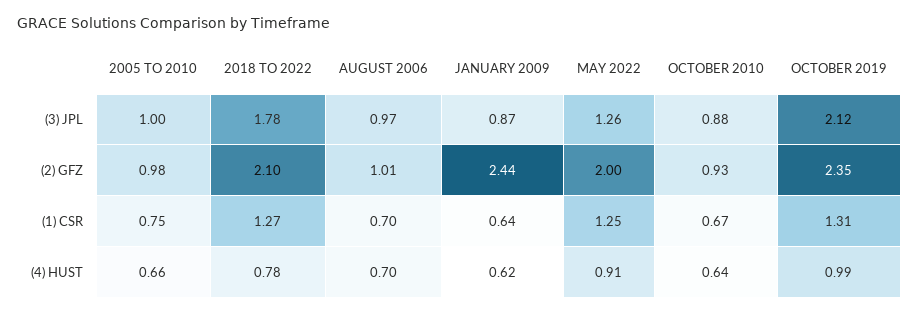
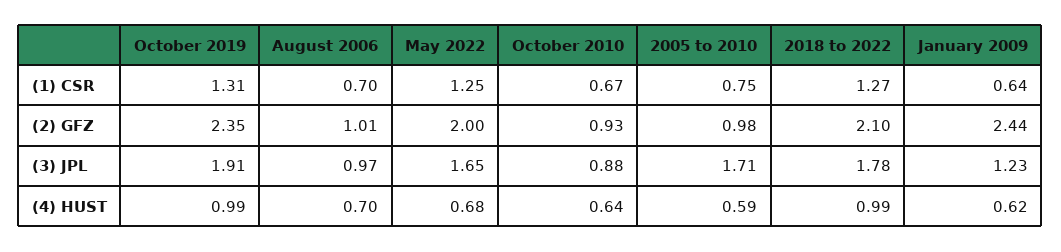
  {
    "2005 TO 2010": {
-     "(3) JPL": 1,
+     "(3) JPL": 1.71,
      "(2) GFZ": 0.98,
      "(1) CSR": 0.75,
-     "(4) HUST": 0.66
+     "(4) HUST": 0.59
    },
    "2018 TO 2022": {
      "(3) JPL": 1.78,
      "(2) GFZ": 2.1,
      "(1) CSR": 1.27,
-     "(4) HUST": 0.78
+     "(4) HUST": 0.99
    },
    "AUGUST 2006": {
      "(3) JPL": 0.97,
      "(2) GFZ": 1.01,
      "(1) CSR": 0.7,
      "(4) HUST": 0.7
    },
    "JANUARY 2009": {
-     "(3) JPL": 0.87,
+     "(3) JPL": 1.23,
      "(2) GFZ": 2.44,
      "(1) CSR": 0.64,
      "(4) HUST": 0.62
    },
    "MAY 2022": {
-     "(3) JPL": 1.26,
+     "(3) JPL": 1.65,
      "(2) GFZ": 2,
      "(1) CSR": 1.25,
-     "(4) HUST": 0.91
+     "(4) HUST": 0.68
    },
    "OCTOBER 2010": {
      "(3) JPL": 0.88,
      "(2) GFZ": 0.93,
      "(1) CSR": 0.67,
      "(4) HUST": 0.64
    },
    "OCTOBER 2019": {
-     "(3) JPL": 2.12,
+     "(3) JPL": 1.91,
      "(2) GFZ": 2.35,
      "(1) CSR": 1.31,
      "(4) HUST": 0.99
    }
  }

